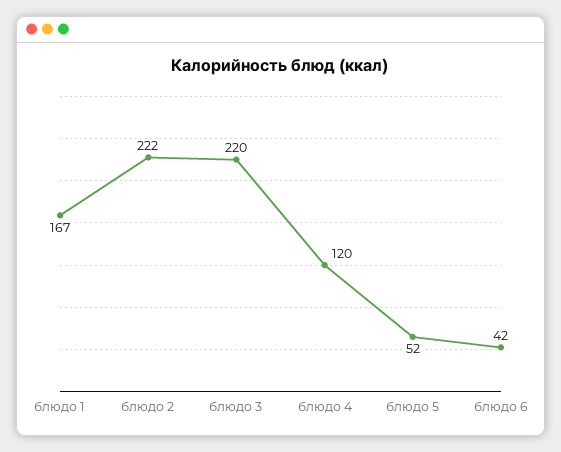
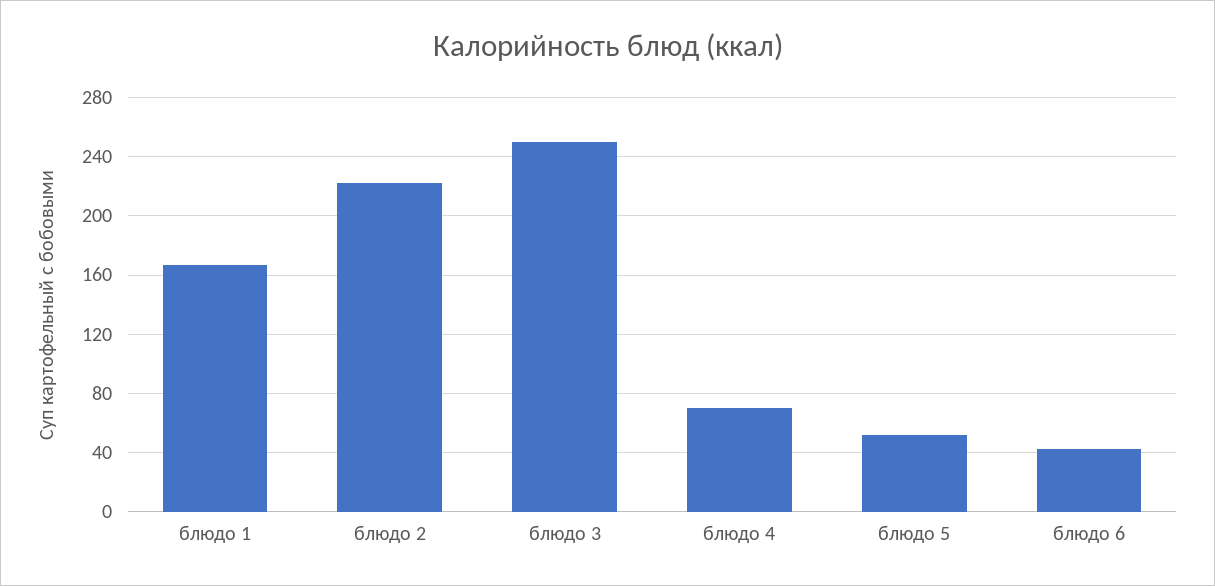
  {
    "блюдо 1": 167,
    "блюдо 2": 222,
-   "блюдо 3": 220,
+   "блюдо 3": 250,
-   "блюдо 4": 120,
+   "блюдо 4": 70,
    "блюдо 5": 52,
    "блюдо 6": 42
  }

